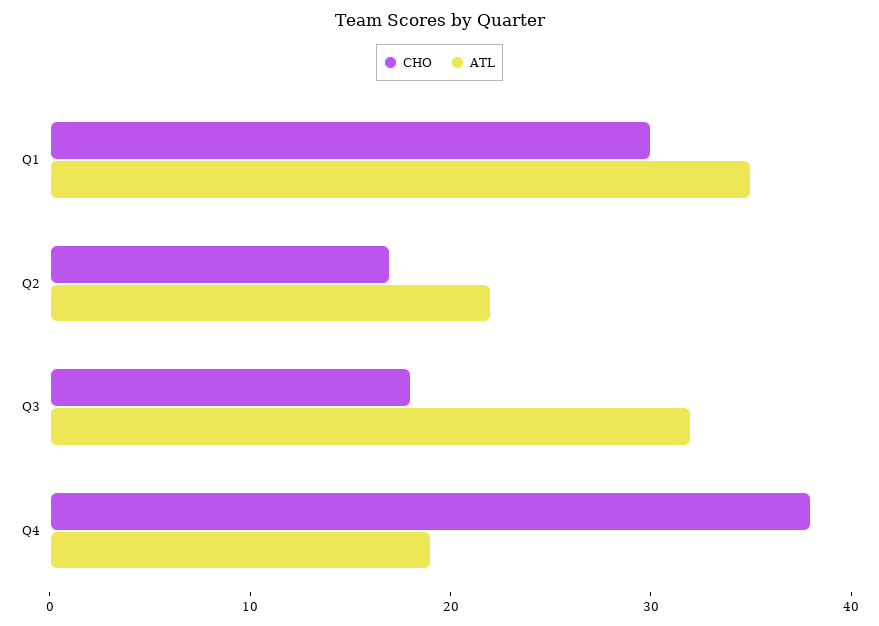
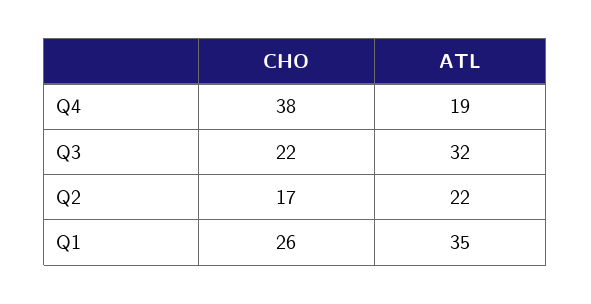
  {
    "CHO": {
-     "Q1": 30,
+     "Q1": 26,
      "Q2": 17,
-     "Q3": 18,
+     "Q3": 22,
      "Q4": 38
    },
    "ATL": {
      "Q1": 35,
      "Q2": 22,
      "Q3": 32,
      "Q4": 19
    }
  }

